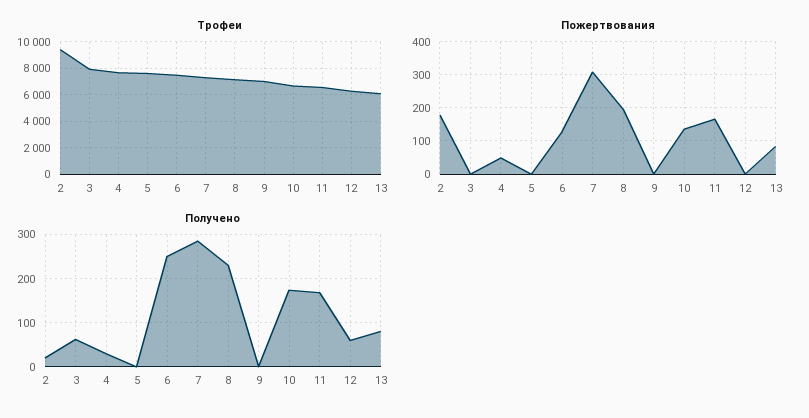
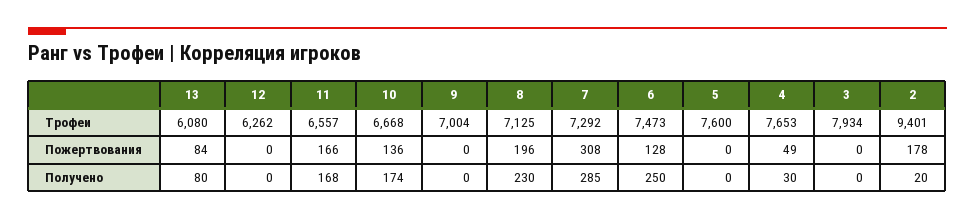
  {
    "Трофеи": {
      "2": 9401,
      "3": 7934,
      "4": 7653,
      "5": 7600,
      "6": 7473,
      "7": 7292,
      "8": 7125,
      "9": 7004,
      "10": 6668,
      "11": 6557,
      "12": 6262,
      "13": 6080
    },
    "Пожертвования": {
      "2": 178,
      "3": 0,
      "4": 49,
      "5": 0,
      "6": 128,
      "7": 308,
      "8": 196,
      "9": 0,
      "10": 136,
      "11": 166,
      "12": 0,
      "13": 84
    },
    "Получено": {
      "2": 20,
-     "3": 60,
+     "3": 0,
      "4": 30,
      "5": 0,
      "6": 250,
      "7": 285,
      "8": 230,
      "9": 0,
      "10": 174,
      "11": 168,
-     "12": 60,
+     "12": 0,
      "13": 80
    }
  }

